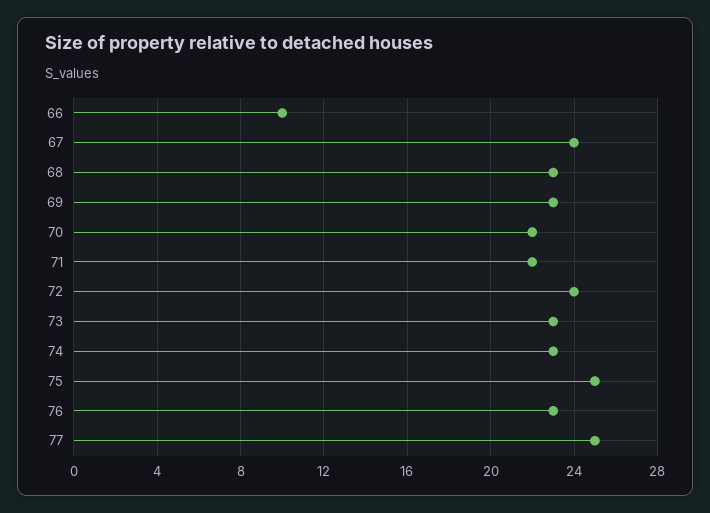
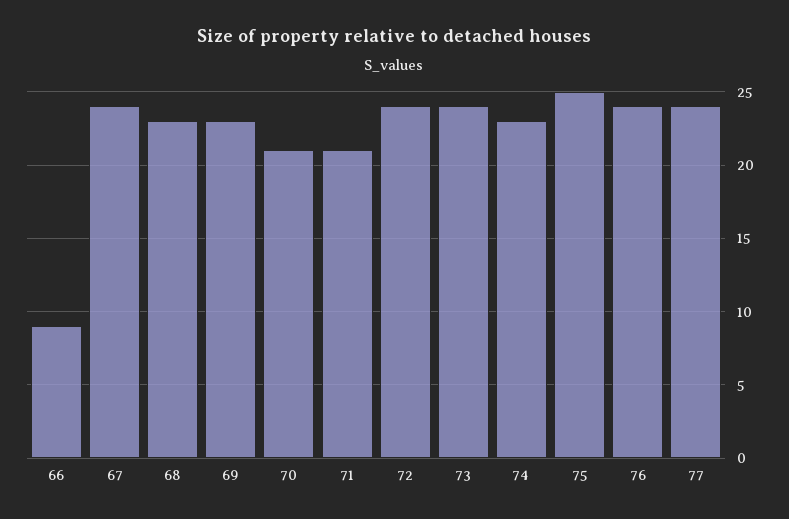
  {
-   "66": 10,
+   "66": 9,
    "67": 24,
    "68": 23,
    "69": 23,
-   "70": 22,
+   "70": 21,
-   "71": 22,
+   "71": 21,
    "72": 24,
-   "73": 23,
+   "73": 24,
    "74": 23,
    "75": 25,
-   "76": 23,
+   "76": 24,
-   "77": 25
+   "77": 24
  }

